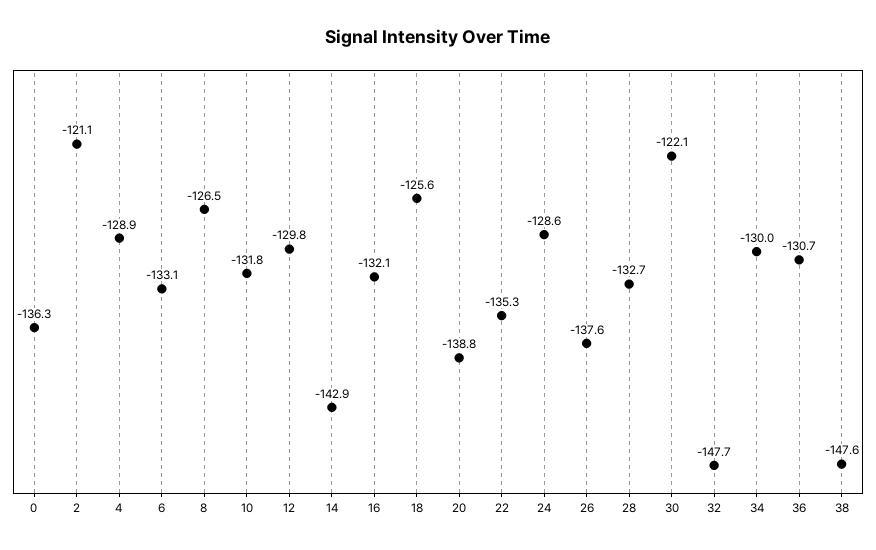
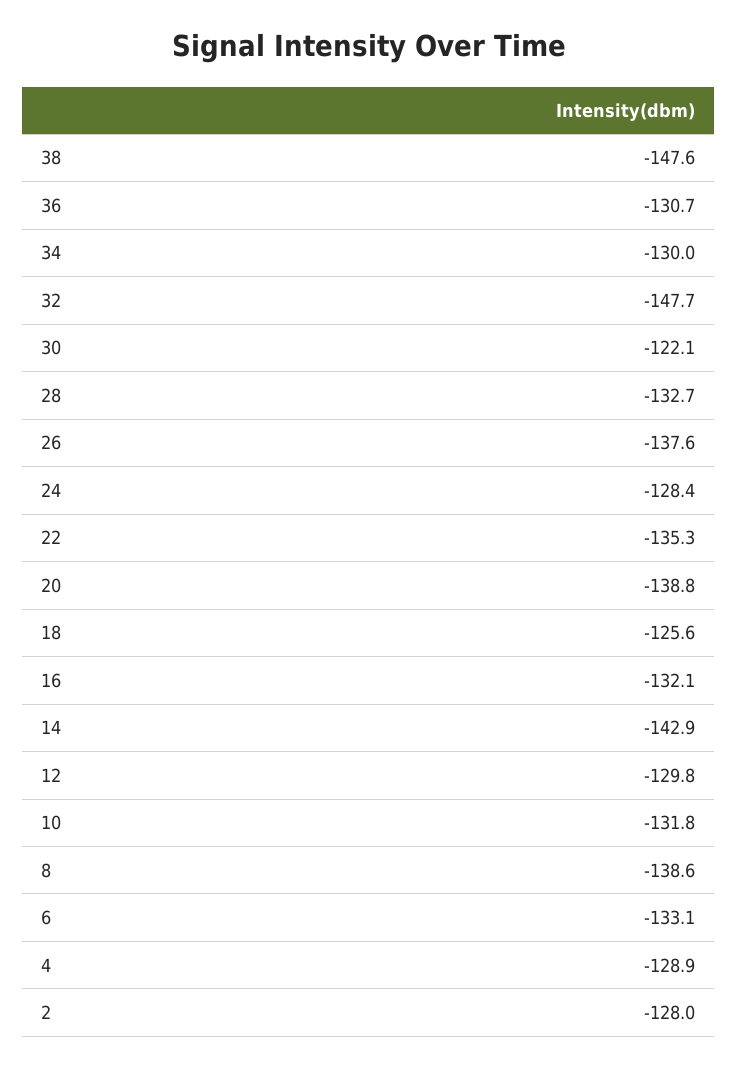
  {
-   "0": -136.3,
-   "2": -121.1,
+   "2": -128,
    "4": -128.9,
    "6": -133.1,
-   "8": -126.5,
+   "8": -138.6,
    "10": -131.8,
    "12": -129.8,
    "14": -142.9,
    "16": -132.1,
    "18": -125.6,
    "20": -138.8,
    "22": -135.3,
-   "24": -128.6,
+   "24": -128.4,
    "26": -137.6,
    "28": -132.7,
    "30": -122.1,
    "32": -147.7,
    "34": -130,
    "36": -130.7,
    "38": -147.6
  }

